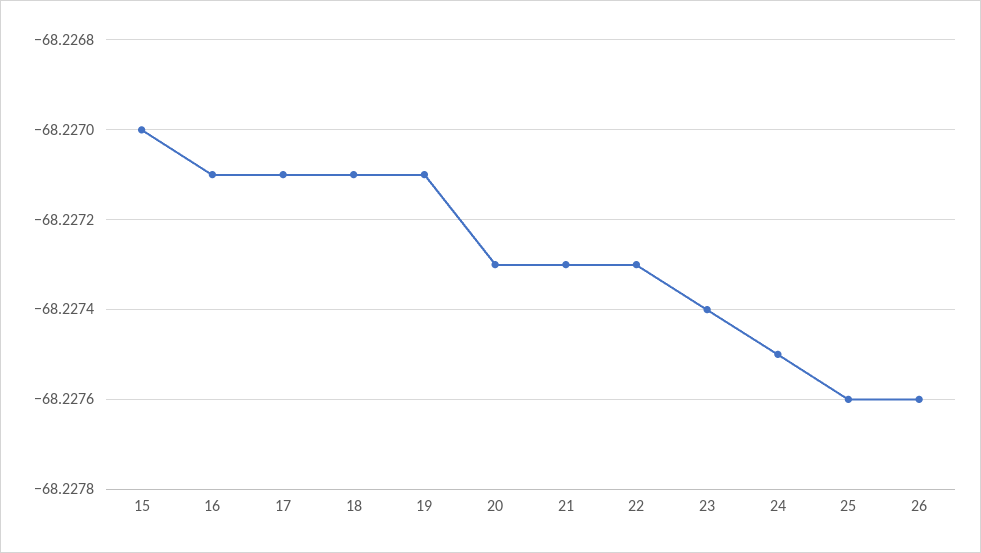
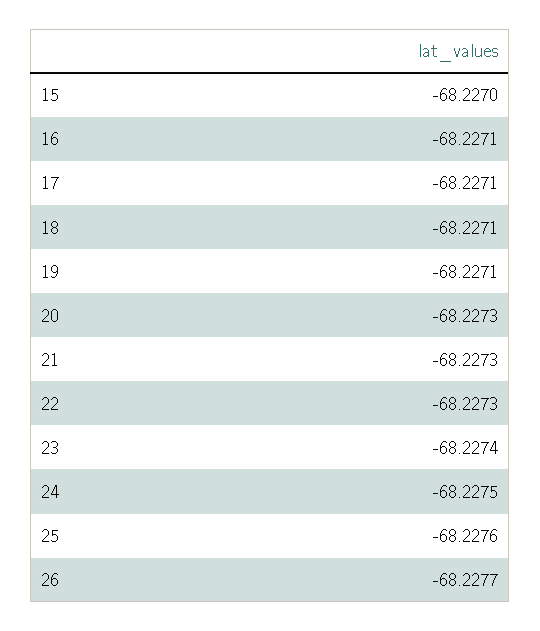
  {
    "15": -68.227,
    "16": -68.2271,
    "17": -68.2271,
    "18": -68.2271,
    "19": -68.2271,
    "20": -68.2273,
    "21": -68.2273,
    "22": -68.2273,
    "23": -68.2274,
    "24": -68.2275,
    "25": -68.2276,
-   "26": -68.2276
+   "26": -68.2277
  }

